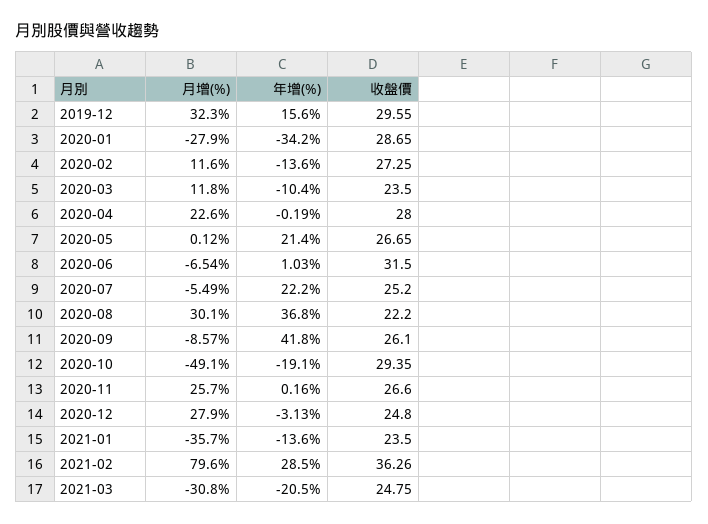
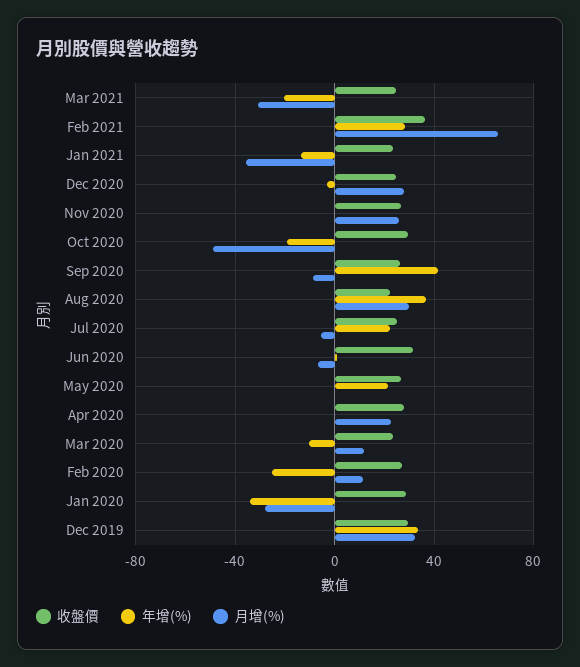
  {
    "月增(%)": {
      "2019-12": 32.3,
      "2020-01": -27.9,
      "2020-02": 11.6,
      "2020-03": 11.8,
      "2020-04": 22.6,
      "2020-05": 0.12,
      "2020-06": -6.54,
      "2020-07": -5.49,
      "2020-08": 30.1,
      "2020-09": -8.57,
      "2020-10": -49.1,
      "2020-11": 25.7,
      "2020-12": 27.9,
      "2021-01": -35.7,
-     "2021-02": 79.6,
+     "2021-02": 65,
      "2021-03": -30.8
    },
    "年增(%)": {
-     "2019-12": 15.6,
+     "2019-12": 35,
      "2020-01": -34.2,
-     "2020-02": -13.6,
+     "2020-02": -25,
      "2020-03": -10.4,
      "2020-04": -0.19,
      "2020-05": 21.4,
      "2020-06": 1.03,
      "2020-07": 22.2,
      "2020-08": 36.8,
      "2020-09": 41.8,
      "2020-10": -19.1,
      "2020-11": 0.16,
      "2020-12": -3.13,
      "2021-01": -13.6,
      "2021-02": 28.5,
      "2021-03": -20.5
    },
    "收盤價": {
      "2019-12": 29.55,
      "2020-01": 28.65,
      "2020-02": 27.25,
      "2020-03": 23.5,
      "2020-04": 28,
      "2020-05": 26.65,
      "2020-06": 31.5,
      "2020-07": 25.2,
      "2020-08": 22.2,
      "2020-09": 26.1,
      "2020-10": 29.35,
      "2020-11": 26.6,
      "2020-12": 24.8,
      "2021-01": 23.5,
      "2021-02": 36.26,
      "2021-03": 24.75
    }
  }

